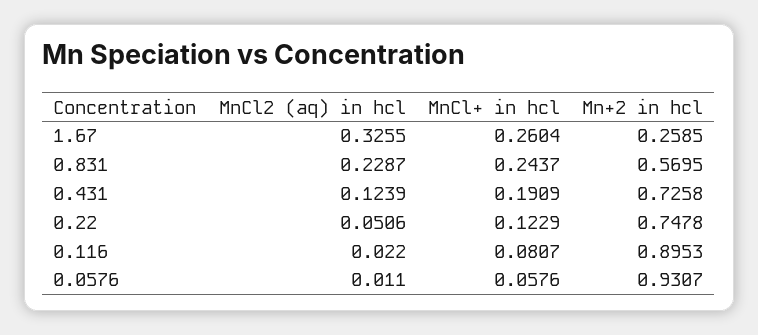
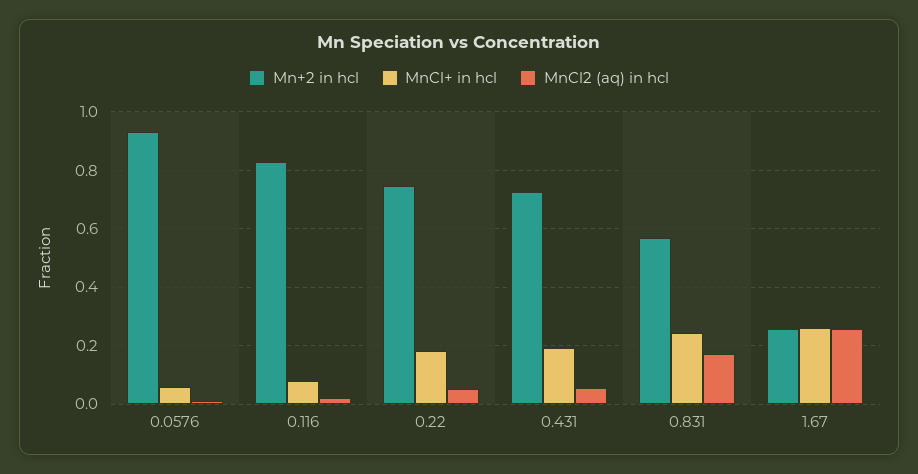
  {
    "MnCl2 (aq) in hcl": {
-     "1.67": 0.3255,
+     "1.67": 0.25,
-     "0.831": 0.2287,
+     "0.831": 0.175,
-     "0.431": 0.1239,
+     "0.431": 0.05,
      "0.22": 0.0506,
      "0.116": 0.022,
      "0.0576": 0.011
    },
    "MnCl+ in hcl": {
      "1.67": 0.2604,
      "0.831": 0.2437,
      "0.431": 0.1909,
-     "0.22": 0.1229,
+     "0.22": 0.175,
      "0.116": 0.0807,
      "0.0576": 0.0576
    },
    "Mn+2 in hcl": {
      "1.67": 0.2585,
      "0.831": 0.5695,
      "0.431": 0.7258,
      "0.22": 0.7478,
-     "0.116": 0.8953,
+     "0.116": 0.825,
      "0.0576": 0.9307
    }
  }

